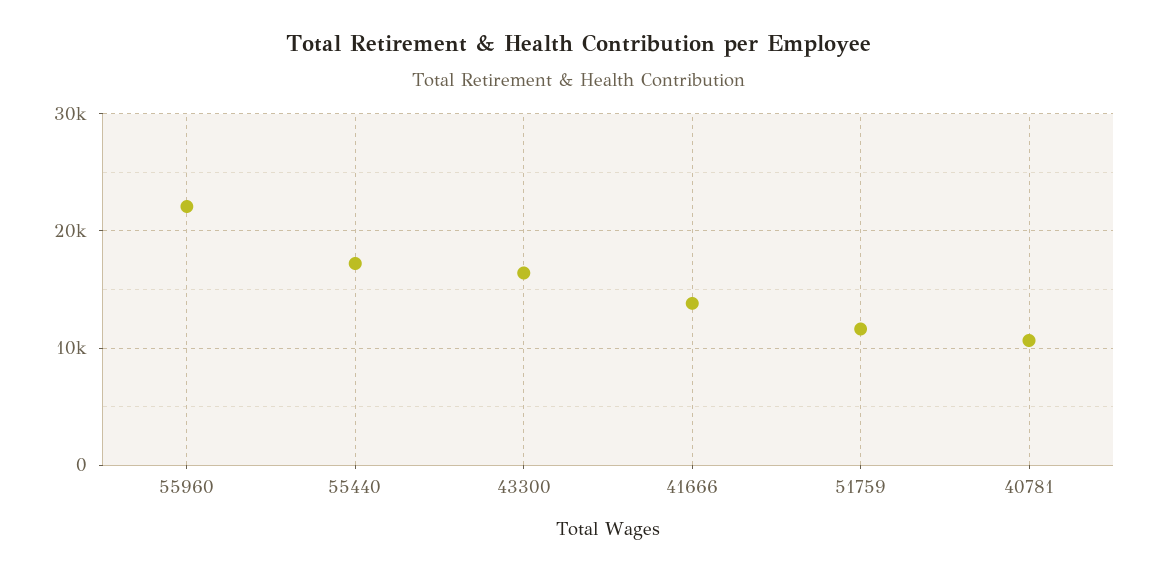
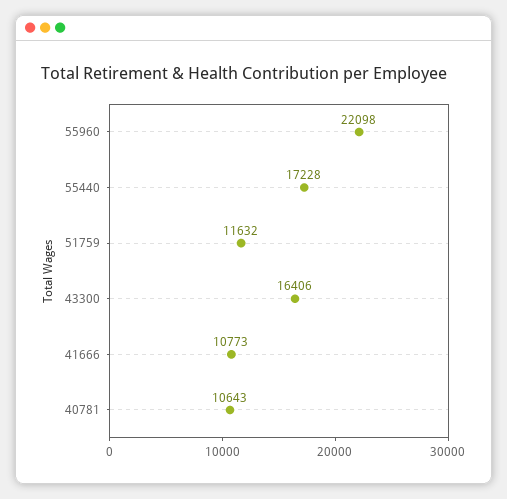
  {
    "55960": 22098,
    "55440": 17228,
    "43300": 16406,
-   "41666": 14000,
+   "41666": 10773,
    "51759": 11632,
    "40781": 10643
  }

